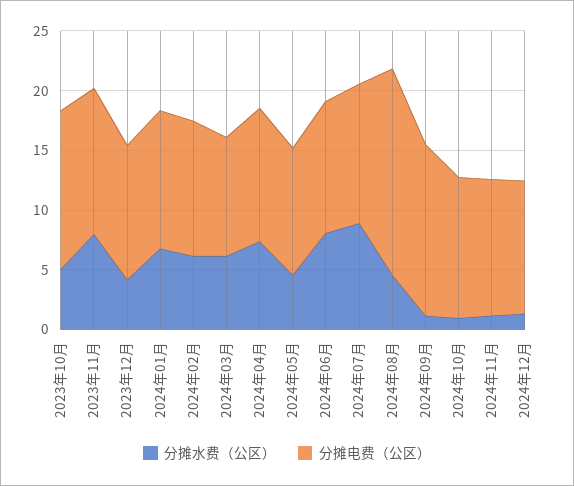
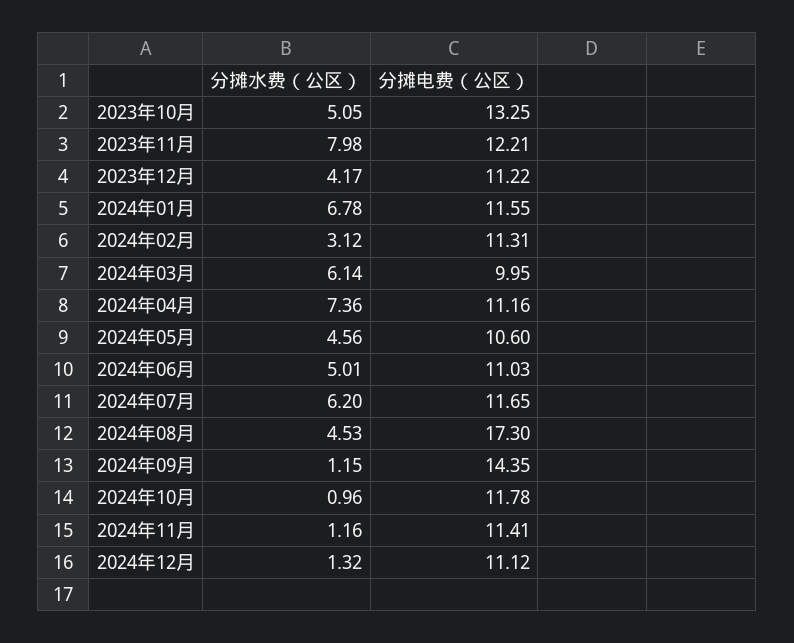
  {
    "分摊水费（公区）": {
      "2023年10月": 5.05,
      "2023年11月": 7.98,
      "2023年12月": 4.17,
      "2024年01月": 6.78,
-     "2024年02月": 6,
+     "2024年02月": 3.12,
      "2024年03月": 6.14,
      "2024年04月": 7.36,
      "2024年05月": 4.56,
-     "2024年06月": 8,
+     "2024年06月": 5.01,
-     "2024年07月": 9,
+     "2024年07月": 6.2,
      "2024年08月": 4.53,
      "2024年09月": 1.15,
      "2024年10月": 0.96,
      "2024年11月": 1.16,
      "2024年12月": 1.32
    },
    "分摊电费（公区）": {
      "2023年10月": 13.25,
      "2023年11月": 12.21,
      "2023年12月": 11.22,
      "2024年01月": 11.55,
      "2024年02月": 11.31,
      "2024年03月": 9.95,
      "2024年04月": 11.16,
      "2024年05月": 10.6,
      "2024年06月": 11.03,
      "2024年07月": 11.65,
      "2024年08月": 17.3,
      "2024年09月": 14.35,
      "2024年10月": 11.78,
      "2024年11月": 11.41,
      "2024年12月": 11.12
    }
  }

